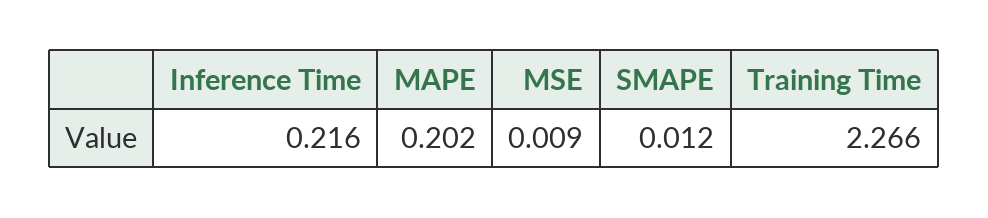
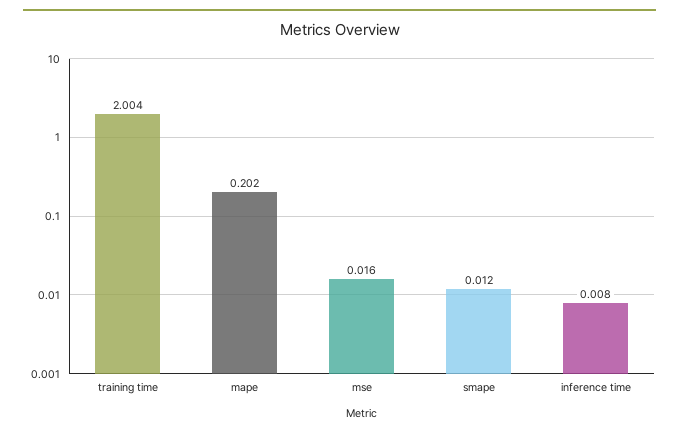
  {
-   "Inference Time": 0.216,
+   "Inference Time": 0.008,
    "MAPE": 0.202,
-   "MSE": 0.009,
+   "MSE": 0.016,
    "SMAPE": 0.012,
-   "Training Time": 2.266
+   "Training Time": 2.004
  }

